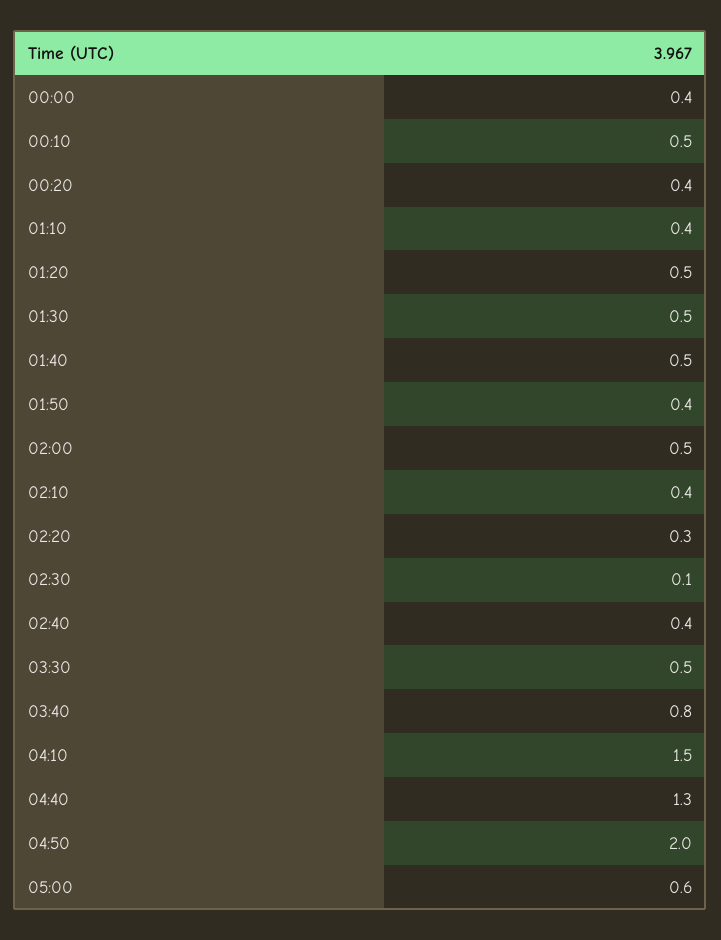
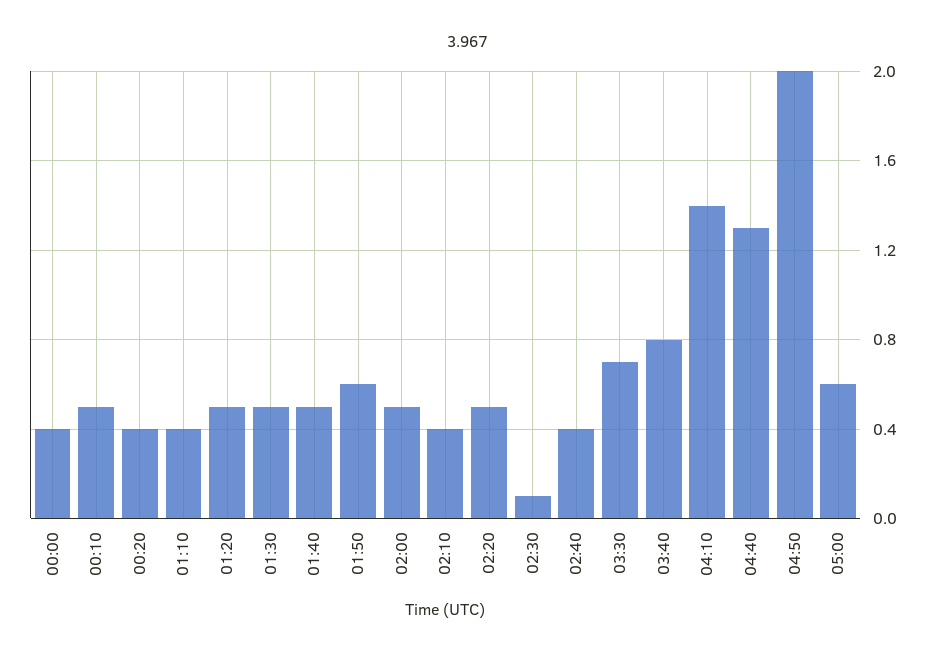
  {
    "00:00": 0.4,
    "00:10": 0.5,
    "00:20": 0.4,
    "01:10": 0.4,
    "01:20": 0.5,
    "01:30": 0.5,
    "01:40": 0.5,
-   "01:50": 0.4,
+   "01:50": 0.6,
    "02:00": 0.5,
    "02:10": 0.4,
-   "02:20": 0.3,
+   "02:20": 0.5,
    "02:30": 0.1,
    "02:40": 0.4,
-   "03:30": 0.5,
+   "03:30": 0.7,
    "03:40": 0.8,
-   "04:10": 1.5,
+   "04:10": 1.4,
    "04:40": 1.3,
    "04:50": 2,
    "05:00": 0.6
  }

